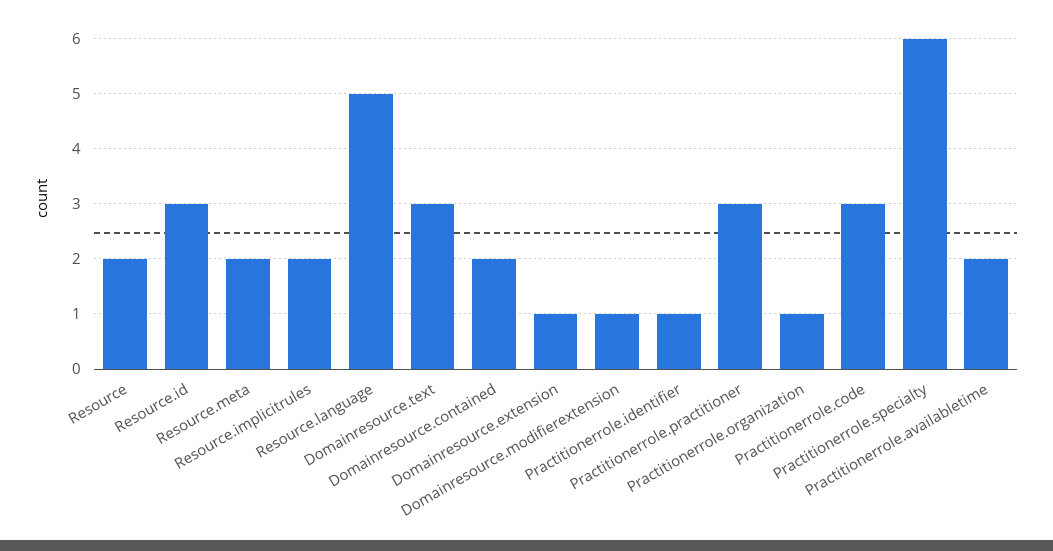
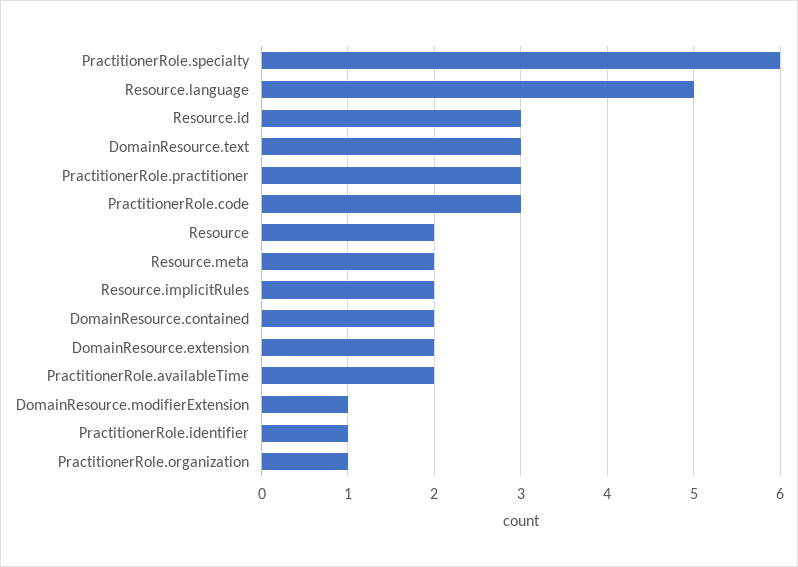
  {
    "Resource": 2,
    "Resource.id": 3,
    "Resource.meta": 2,
    "Resource.implicitrules": 2,
    "Resource.language": 5,
    "Domainresource.text": 3,
    "Domainresource.contained": 2,
-   "Domainresource.extension": 1,
+   "Domainresource.extension": 2,
    "Domainresource.modifierextension": 1,
    "Practitionerrole.identifier": 1,
    "Practitionerrole.practitioner": 3,
    "Practitionerrole.organization": 1,
    "Practitionerrole.code": 3,
    "Practitionerrole.specialty": 6,
    "Practitionerrole.availabletime": 2
  }

